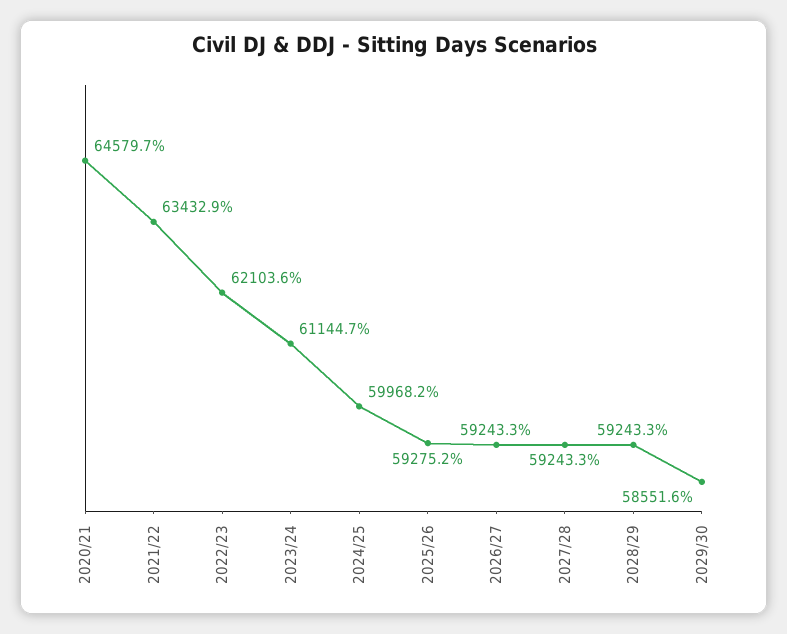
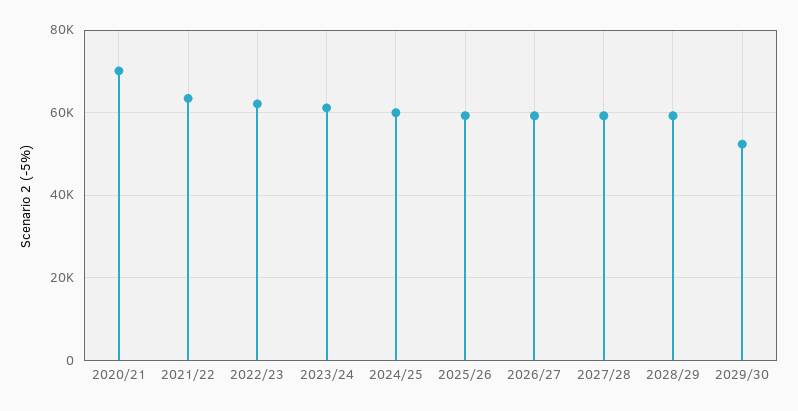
  {
-   "2020/21": 64579.7,
+   "2020/21": 70000,
    "2021/22": 63432.9,
    "2022/23": 62103.6,
    "2023/24": 61144.7,
    "2024/25": 59968.2,
    "2025/26": 59275.2,
    "2026/27": 59243.3,
    "2027/28": 59243.3,
    "2028/29": 59243.3,
-   "2029/30": 58551.6
+   "2029/30": 52000
  }

